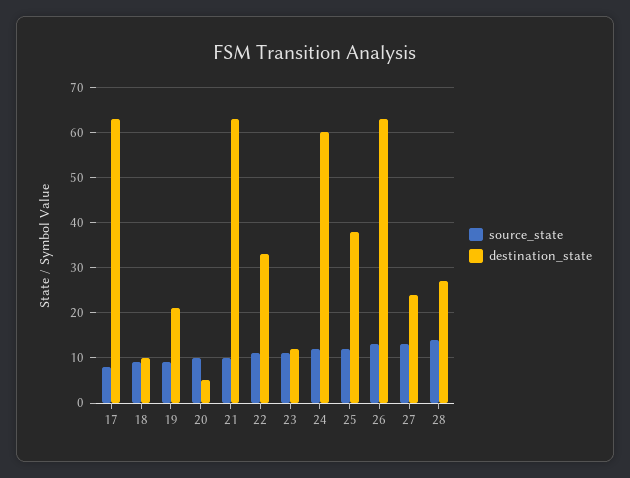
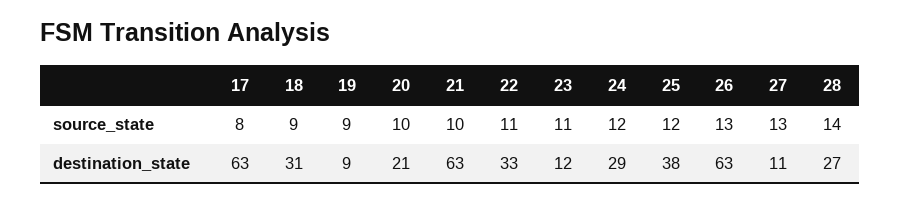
  {
    "source_state": {
      "17": 8,
      "18": 9,
      "19": 9,
      "20": 10,
      "21": 10,
      "22": 11,
      "23": 11,
      "24": 12,
      "25": 12,
      "26": 13,
      "27": 13,
      "28": 14
    },
    "destination_state": {
      "17": 63,
-     "18": 10,
+     "18": 31,
-     "19": 20,
+     "19": 9,
-     "20": 5,
+     "20": 21,
      "21": 63,
      "22": 33,
      "23": 12,
-     "24": 60,
+     "24": 29,
      "25": 38,
      "26": 63,
-     "27": 25,
+     "27": 11,
      "28": 27
    }
  }

